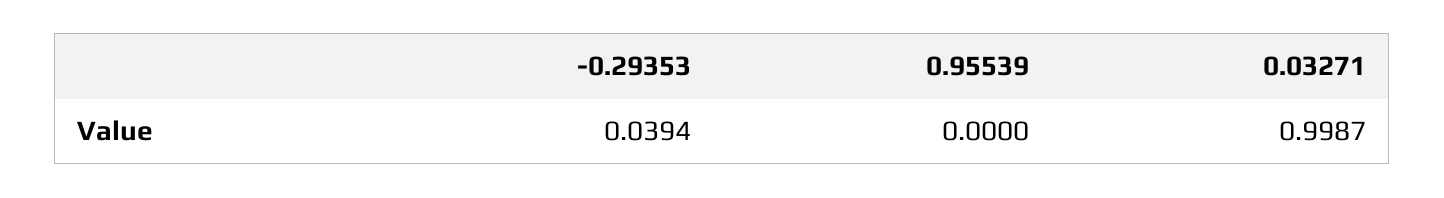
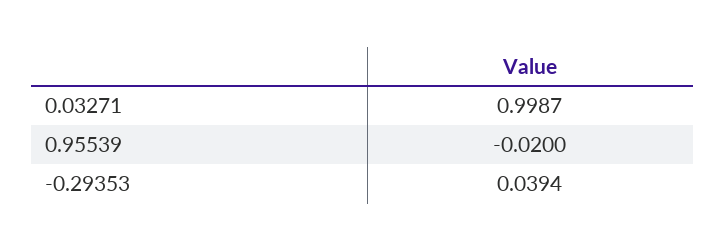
  {
    "-0.29353": 0.0394,
-   "0.95539": 0,
+   "0.95539": -0.02,
    "0.03271": 0.9987
  }

